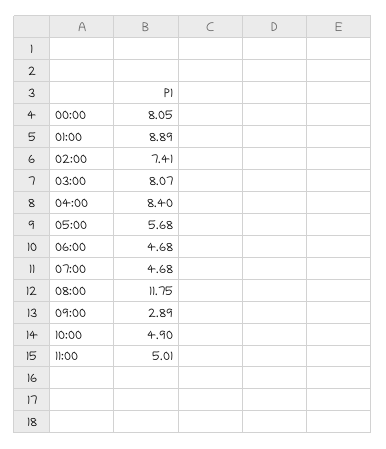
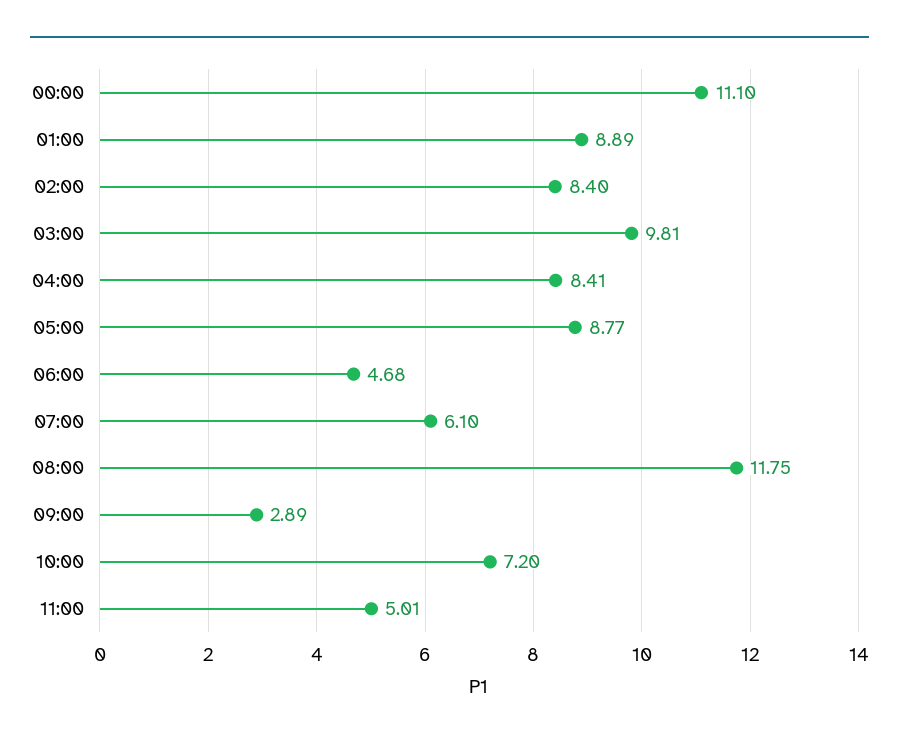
  {
-   "00:00": 8.05,
+   "00:00": 11.1,
    "01:00": 8.89,
-   "02:00": 7.41,
+   "02:00": 8.4,
-   "03:00": 8.07,
+   "03:00": 9.81,
-   "04:00": 8.4,
+   "04:00": 8.41,
-   "05:00": 5.68,
+   "05:00": 8.77,
    "06:00": 4.68,
-   "07:00": 4.68,
+   "07:00": 6.1,
    "08:00": 11.75,
    "09:00": 2.89,
-   "10:00": 4.9,
+   "10:00": 7.2,
    "11:00": 5.01
  }

